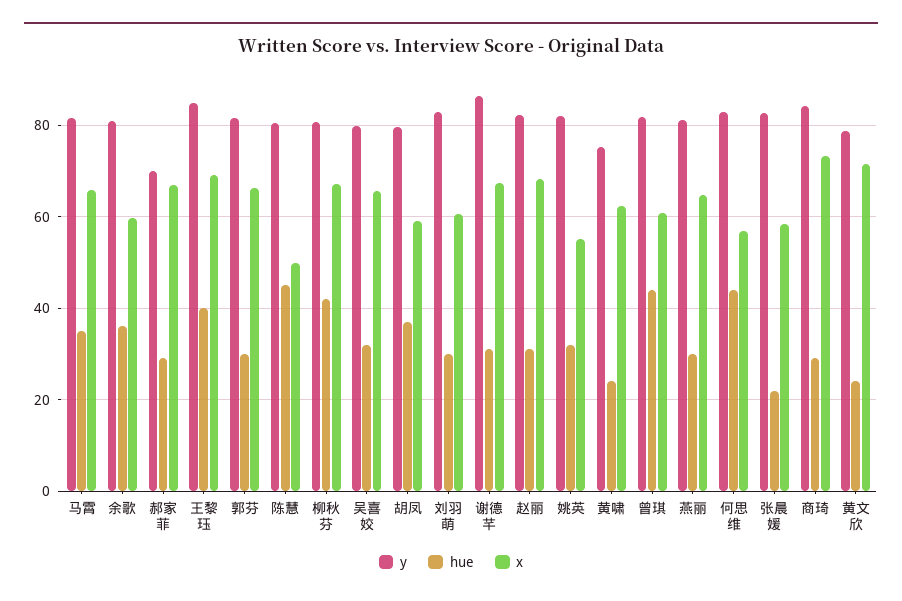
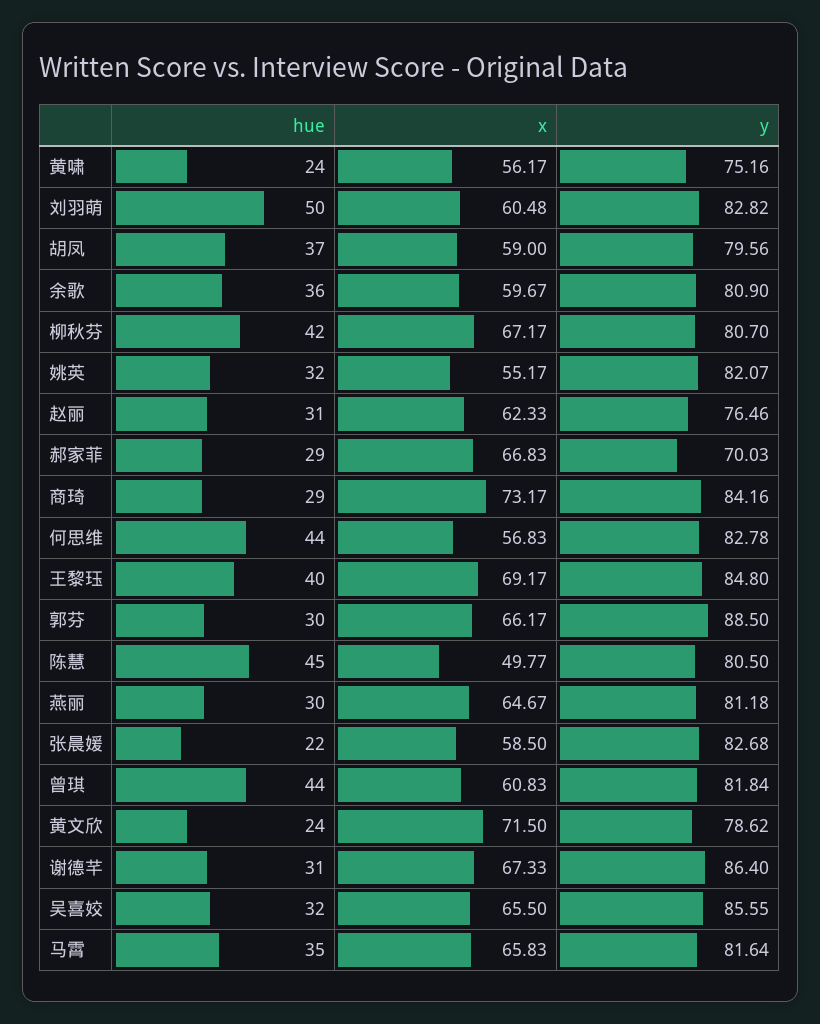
  {
    "y": {
      "马霄": 81.64,
      "余歌": 80.9,
      "郝家菲": 70.03,
      "王黎珏": 84.8,
-     "郭芬": 82,
+     "郭芬": 88.5,
      "陈慧": 80.5,
      "柳秋芬": 80.7,
-     "吴喜姣": 80,
+     "吴喜姣": 85.55,
      "胡凤": 79.56,
      "刘羽萌": 82.82,
      "谢德芊": 86.4,
-     "赵丽": 82,
+     "赵丽": 76.46,
      "姚英": 82.07,
      "黄啸": 75.16,
      "曾琪": 81.84,
      "燕丽": 81.18,
      "何思维": 82.78,
      "张晨媛": 82.68,
      "商琦": 84.16,
      "黄文欣": 78.62
    },
    "hue": {
      "马霄": 35,
      "余歌": 36,
      "郝家菲": 29,
      "王黎珏": 40,
      "郭芬": 30,
      "陈慧": 45,
      "柳秋芬": 42,
      "吴喜姣": 32,
      "胡凤": 37,
-     "刘羽萌": 30,
+     "刘羽萌": 50,
      "谢德芊": 31,
      "赵丽": 31,
      "姚英": 32,
      "黄啸": 24,
      "曾琪": 44,
      "燕丽": 30,
      "何思维": 44,
      "张晨媛": 22,
      "商琦": 29,
      "黄文欣": 24
    },
    "x": {
      "马霄": 65.83,
      "余歌": 59.67,
      "郝家菲": 66.83,
      "王黎珏": 69.17,
      "郭芬": 66.17,
      "陈慧": 49.77,
      "柳秋芬": 67.17,
      "吴喜姣": 65.5,
      "胡凤": 59,
      "刘羽萌": 60.48,
      "谢德芊": 67.33,
-     "赵丽": 68,
+     "赵丽": 62.33,
      "姚英": 55.17,
-     "黄啸": 62,
+     "黄啸": 56.17,
      "曾琪": 60.83,
      "燕丽": 64.67,
      "何思维": 56.83,
      "张晨媛": 58.5,
      "商琦": 73.17,
      "黄文欣": 71.5
    }
  }

